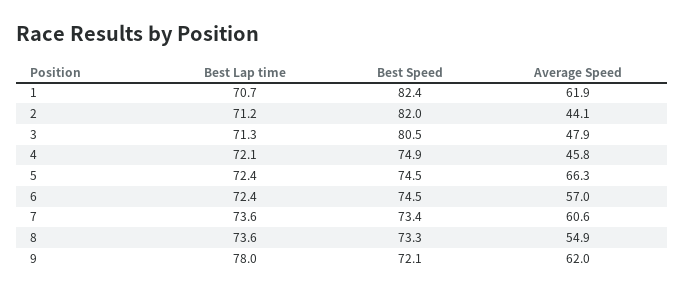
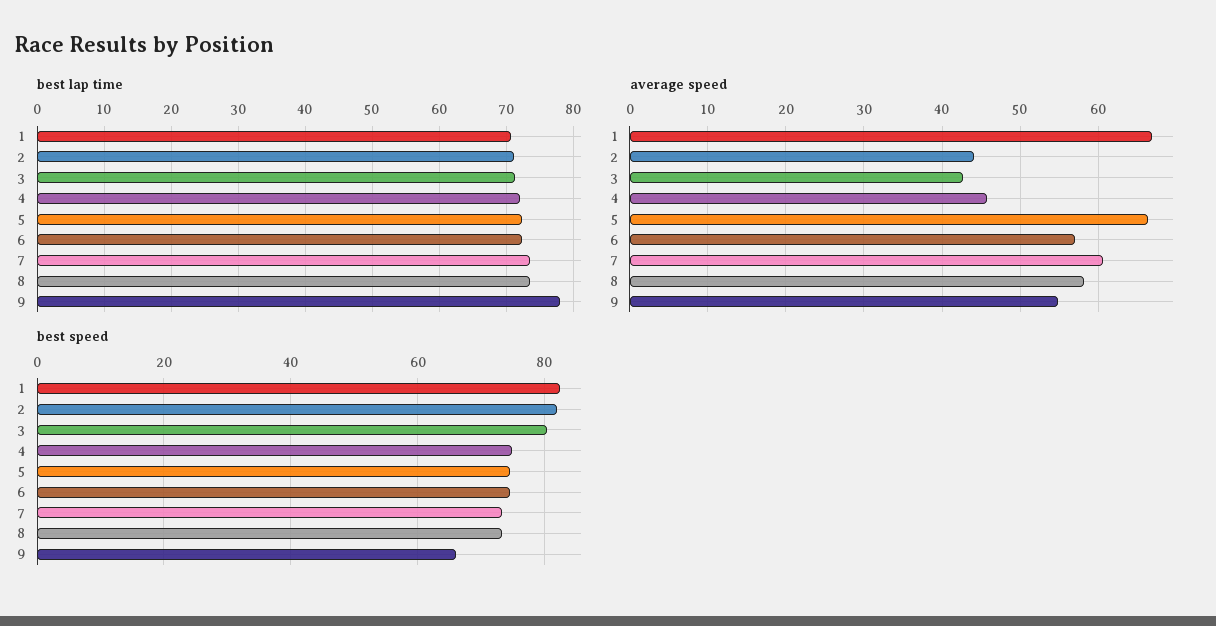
  {
    "Best Lap time": {
      "1": 70.7,
      "2": 71.2,
      "3": 71.3,
      "4": 72.1,
      "5": 72.4,
      "6": 72.4,
      "7": 73.6,
      "8": 73.6,
      "9": 78
    },
    "Best Speed": {
      "1": 82.4,
      "2": 82,
      "3": 80.5,
      "4": 74.9,
      "5": 74.5,
      "6": 74.5,
      "7": 73.4,
      "8": 73.3,
-     "9": 72.1
+     "9": 66
    },
    "Average Speed": {
-     "1": 61.9,
+     "1": 67,
      "2": 44.1,
-     "3": 47.9,
+     "3": 43,
      "4": 45.8,
      "5": 66.3,
      "6": 57,
      "7": 60.6,
-     "8": 54.9,
+     "8": 58,
-     "9": 62
+     "9": 55
    }
  }

